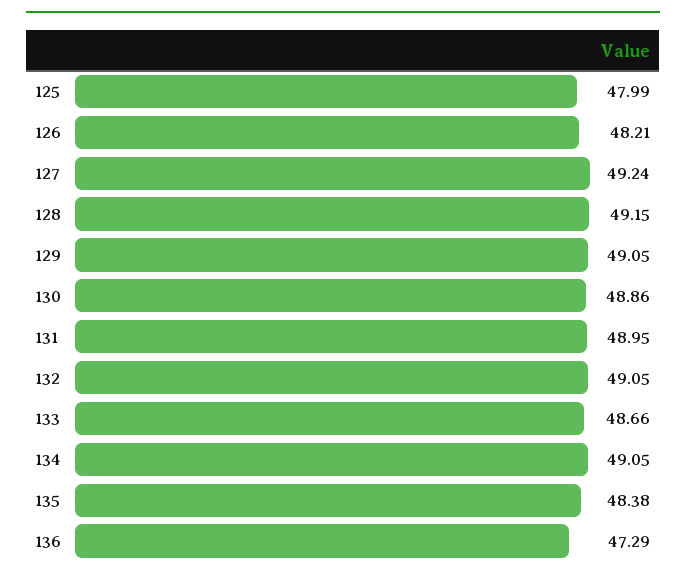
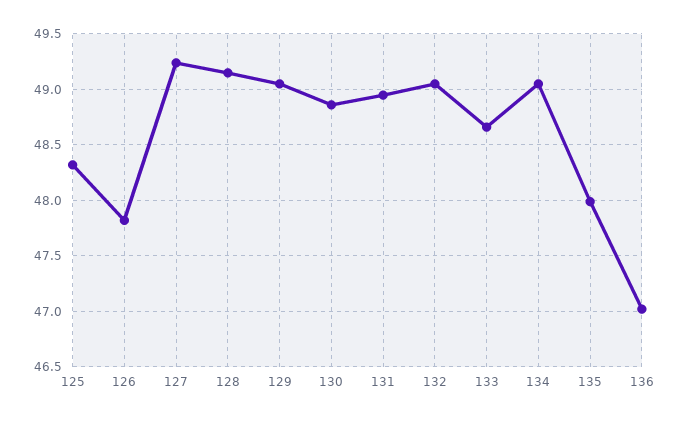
  {
-   "125": 47.99,
+   "125": 48.3,
-   "126": 48.21,
+   "126": 47.8,
    "127": 49.24,
    "128": 49.15,
    "129": 49.05,
    "130": 48.86,
    "131": 48.95,
    "132": 49.05,
    "133": 48.66,
    "134": 49.05,
-   "135": 48.38,
+   "135": 48,
-   "136": 47.29
+   "136": 47
  }

